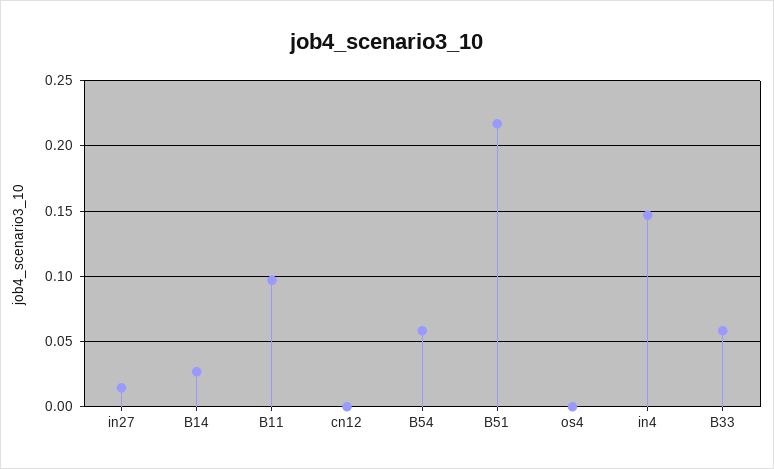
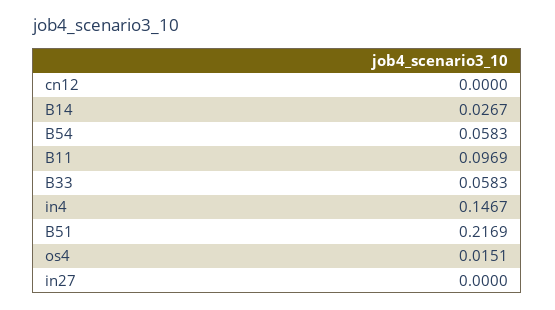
  {
-   "in27": 0.015,
+   "in27": 0,
    "B14": 0.0267,
    "B11": 0.0969,
    "cn12": 0,
    "B54": 0.0583,
    "B51": 0.2169,
-   "os4": 0,
+   "os4": 0.0151,
    "in4": 0.1467,
    "B33": 0.0583
  }

